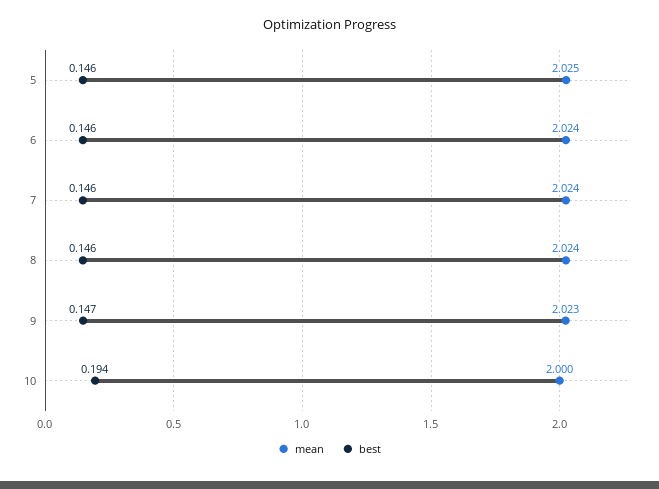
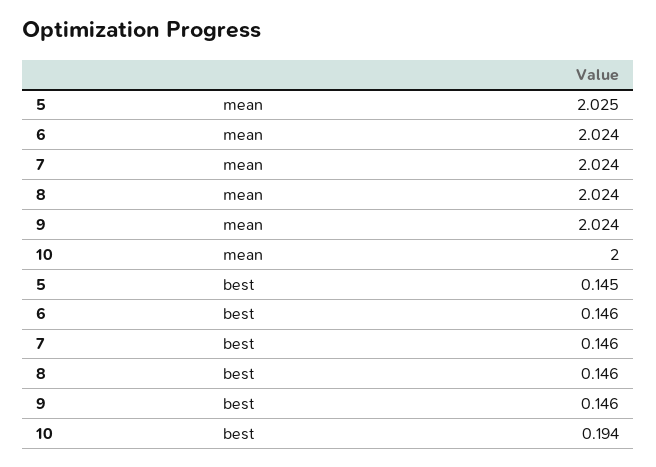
  {
    "mean": {
      "5": 2.025,
      "6": 2.024,
      "7": 2.024,
      "8": 2.024,
-     "9": 2.023,
+     "9": 2.024,
      "10": 2
    },
    "best": {
-     "5": 0.146,
+     "5": 0.145,
      "6": 0.146,
      "7": 0.146,
      "8": 0.146,
-     "9": 0.147,
+     "9": 0.146,
      "10": 0.194
    }
  }

